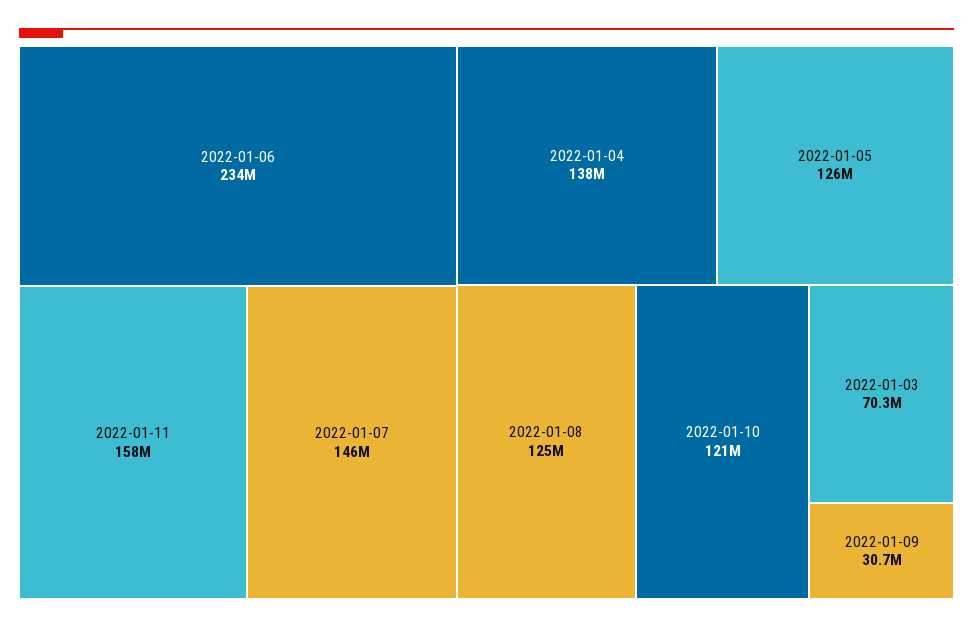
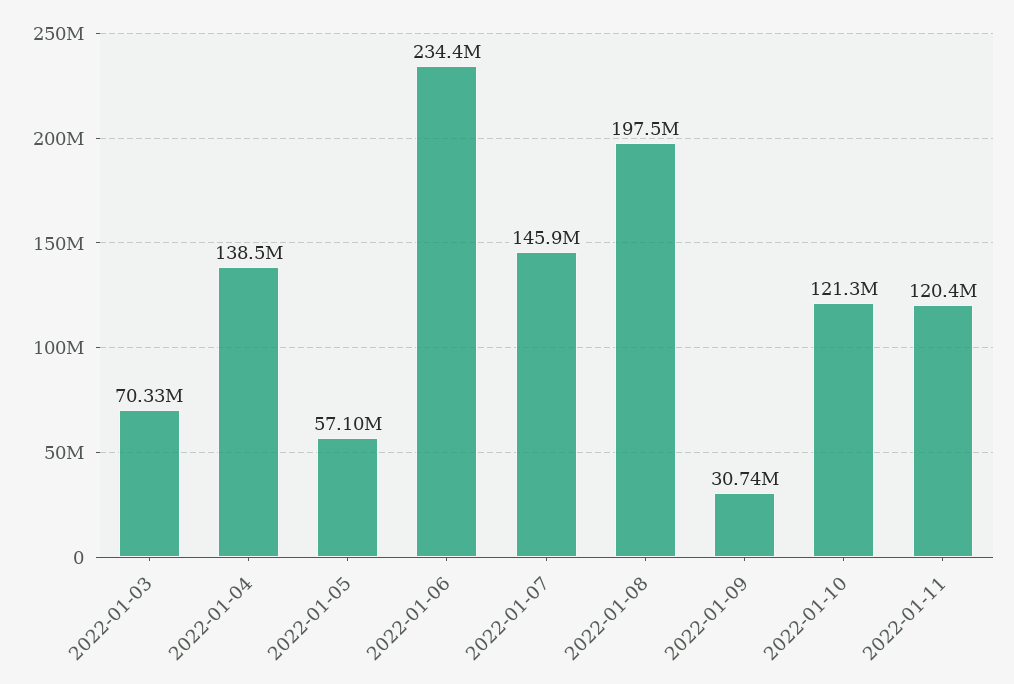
  {
    "2022-01-06": 234400000,
-   "2022-01-11": 158000000,
+   "2022-01-11": 120400000,
    "2022-01-07": 145900000,
    "2022-01-04": 138500000,
-   "2022-01-05": 126000000,
+   "2022-01-05": 57100000,
-   "2022-01-08": 125000000,
+   "2022-01-08": 197500000,
    "2022-01-10": 121300000,
    "2022-01-03": 70330000,
    "2022-01-09": 30740000
  }

